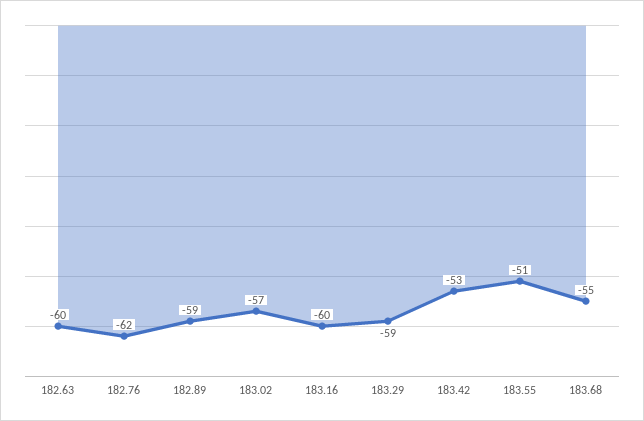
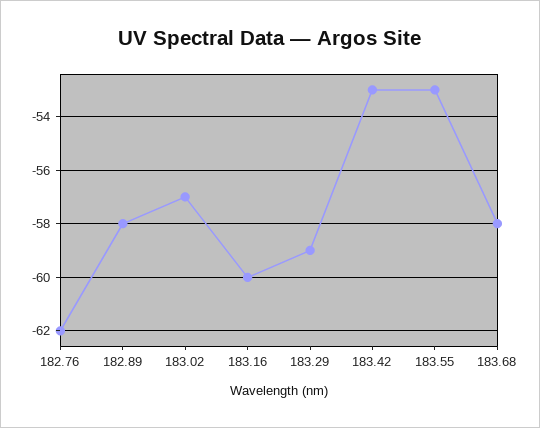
  {
-   "182.63": -60,
    "182.76": -62,
-   "182.89": -59,
+   "182.89": -58,
    "183.02": -57,
    "183.16": -60,
    "183.29": -59,
    "183.42": -53,
-   "183.55": -51,
+   "183.55": -53,
-   "183.68": -55
+   "183.68": -58
  }

